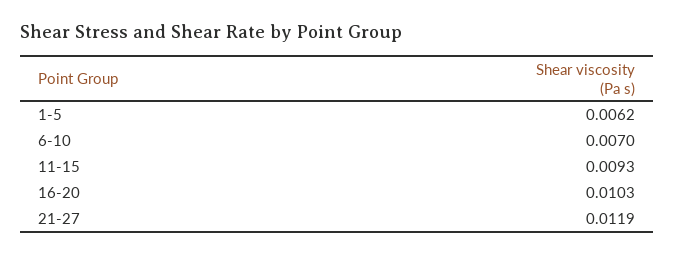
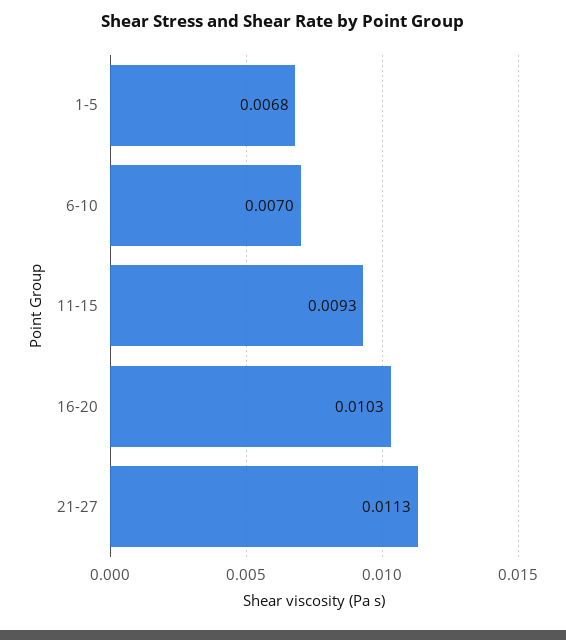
  {
-   "1-5": 0.0062,
+   "1-5": 0.0068,
    "6-10": 0.007,
    "11-15": 0.0093,
    "16-20": 0.0103,
-   "21-27": 0.0119
+   "21-27": 0.0113
  }

